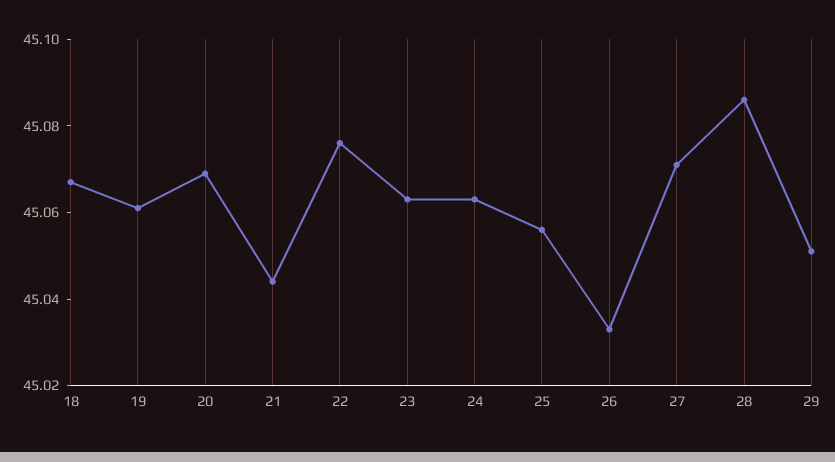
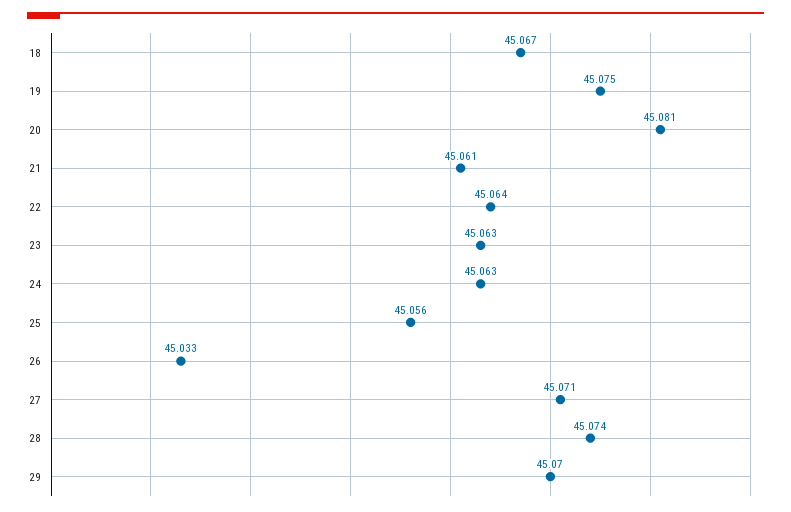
  {
    "18": 45.067,
-   "19": 45.06,
+   "19": 45.075,
-   "20": 45.07,
+   "20": 45.081,
-   "21": 45.045,
+   "21": 45.061,
-   "22": 45.075,
+   "22": 45.064,
    "23": 45.063,
    "24": 45.063,
    "25": 45.056,
    "26": 45.033,
    "27": 45.071,
-   "28": 45.085,
+   "28": 45.074,
-   "29": 45.05
+   "29": 45.07
  }

